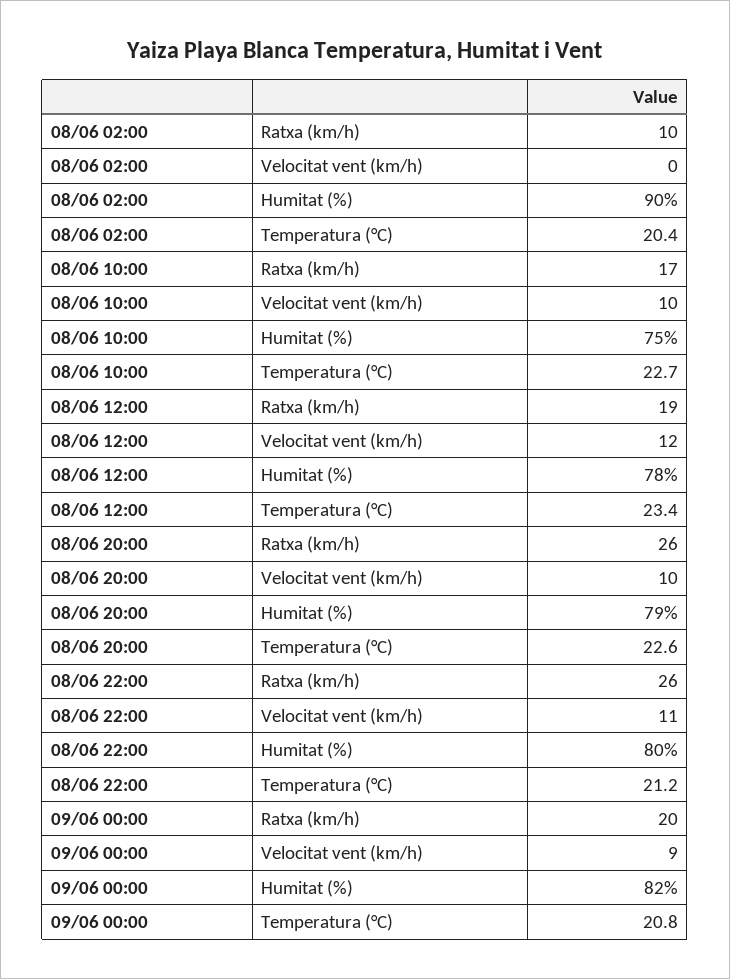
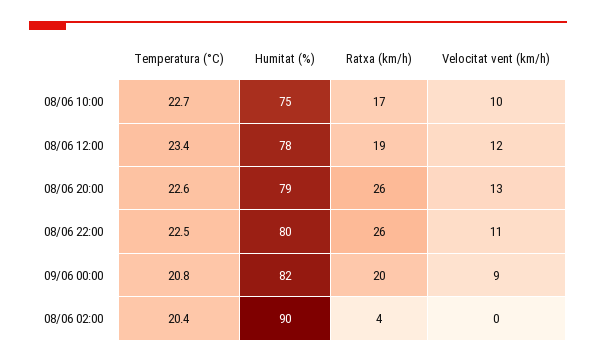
  {
    "08/06 02:00": {
-     "Ratxa (km/h)": 10,
+     "Ratxa (km/h)": 4,
      "Velocitat vent (km/h)": 0,
      "Humitat (%)": 90,
      "Temperatura (°C)": 20.4
    },
    "08/06 10:00": {
      "Ratxa (km/h)": 17,
      "Velocitat vent (km/h)": 10,
      "Humitat (%)": 75,
      "Temperatura (°C)": 22.7
    },
    "08/06 12:00": {
      "Ratxa (km/h)": 19,
      "Velocitat vent (km/h)": 12,
      "Humitat (%)": 78,
      "Temperatura (°C)": 23.4
    },
    "08/06 20:00": {
      "Ratxa (km/h)": 26,
-     "Velocitat vent (km/h)": 10,
+     "Velocitat vent (km/h)": 13,
      "Humitat (%)": 79,
      "Temperatura (°C)": 22.6
    },
    "08/06 22:00": {
      "Ratxa (km/h)": 26,
      "Velocitat vent (km/h)": 11,
      "Humitat (%)": 80,
-     "Temperatura (°C)": 21.2
+     "Temperatura (°C)": 22.5
    },
    "09/06 00:00": {
      "Ratxa (km/h)": 20,
      "Velocitat vent (km/h)": 9,
      "Humitat (%)": 82,
      "Temperatura (°C)": 20.8
    }
  }

